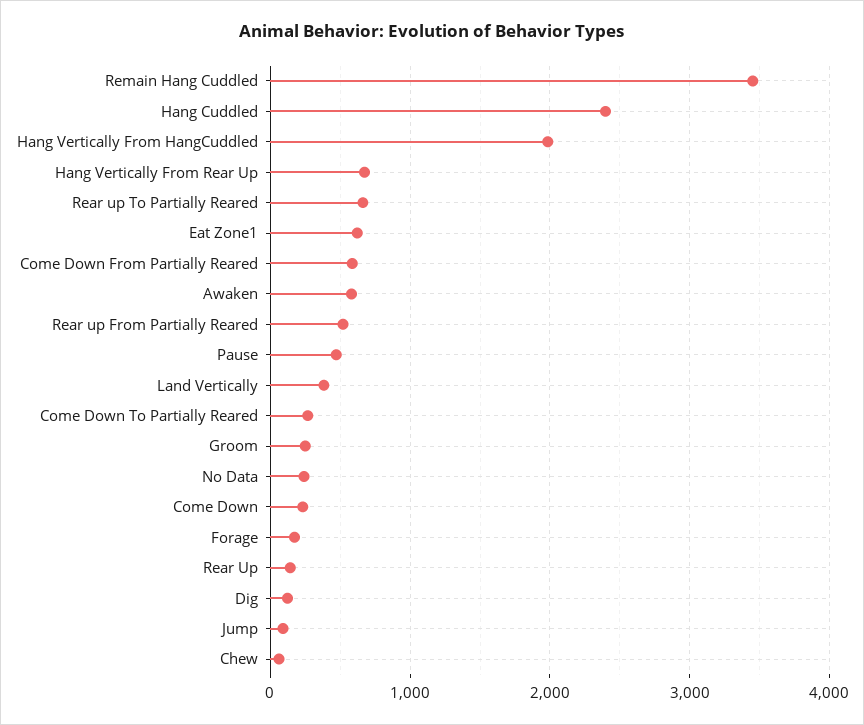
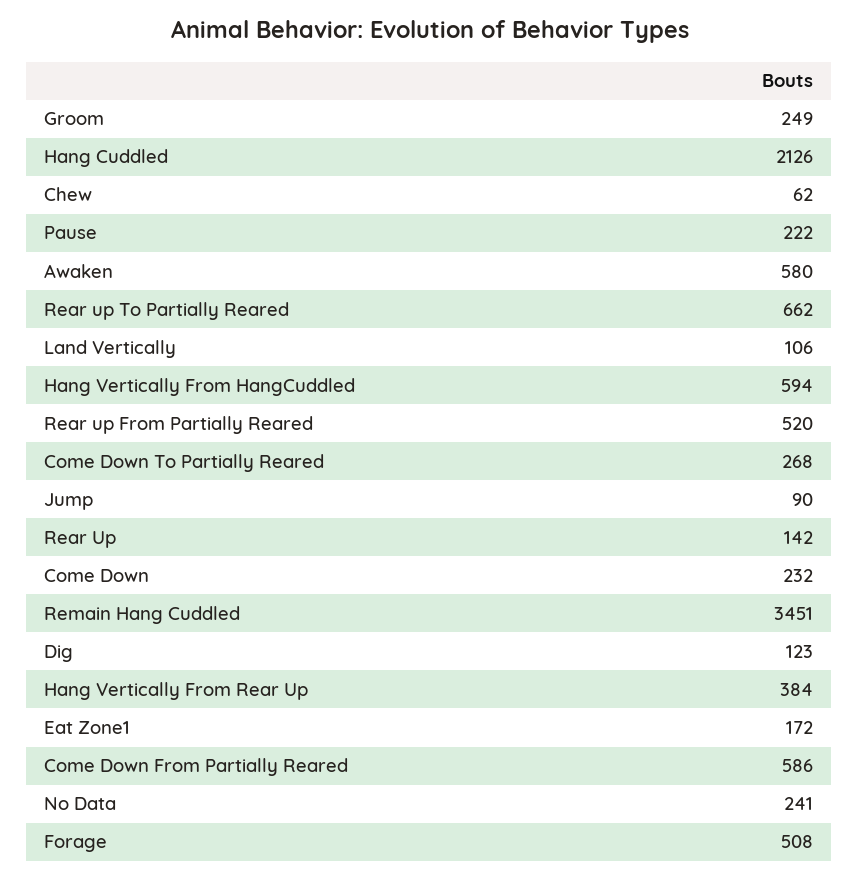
  {
    "Remain Hang Cuddled": 3451,
-   "Hang Cuddled": 2400,
+   "Hang Cuddled": 2126,
-   "Hang Vertically From HangCuddled": 2000,
+   "Hang Vertically From HangCuddled": 594,
-   "Hang Vertically From Rear Up": 700,
+   "Hang Vertically From Rear Up": 384,
    "Rear up To Partially Reared": 662,
-   "Eat Zone1": 600,
+   "Eat Zone1": 172,
    "Come Down From Partially Reared": 586,
    "Awaken": 580,
    "Rear up From Partially Reared": 520,
-   "Pause": 500,
+   "Pause": 222,
-   "Land Vertically": 400,
+   "Land Vertically": 106,
    "Come Down To Partially Reared": 268,
    "Groom": 249,
    "No Data": 241,
    "Come Down": 232,
-   "Forage": 200,
+   "Forage": 508,
    "Rear Up": 142,
    "Dig": 123,
    "Jump": 90,
    "Chew": 62
  }

